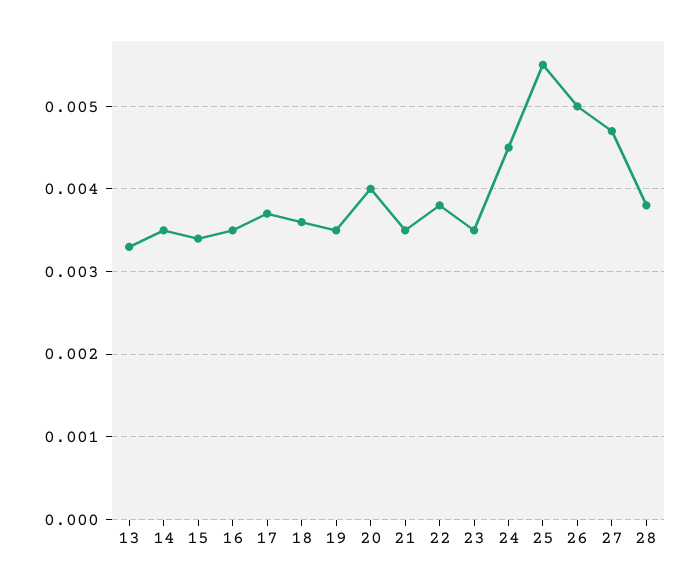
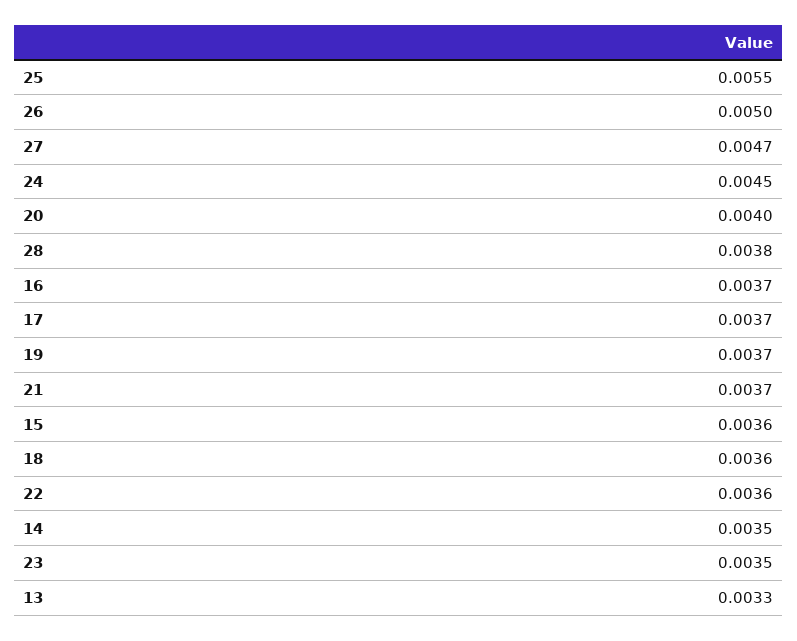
  {
    "13": 0.0033,
    "14": 0.0035,
-   "15": 0.0034,
+   "15": 0.0036,
-   "16": 0.0035,
+   "16": 0.0037,
    "17": 0.0037,
    "18": 0.0036,
-   "19": 0.0035,
+   "19": 0.0037,
    "20": 0.004,
-   "21": 0.0035,
+   "21": 0.0037,
-   "22": 0.0038,
+   "22": 0.0036,
    "23": 0.0035,
    "24": 0.0045,
    "25": 0.0055,
    "26": 0.005,
    "27": 0.0047,
    "28": 0.0038
  }

